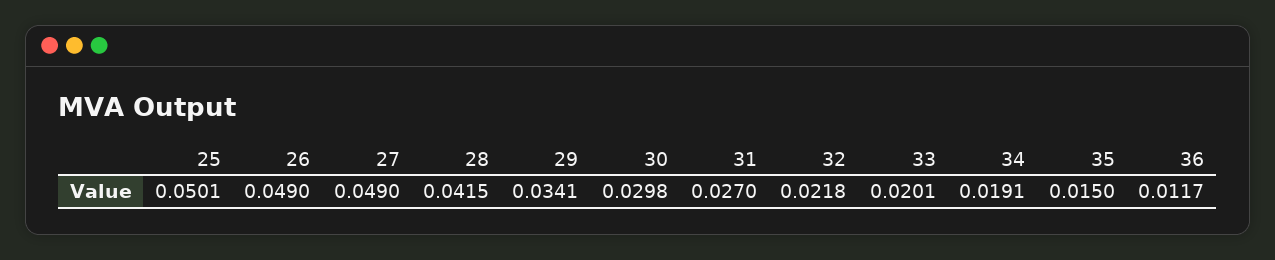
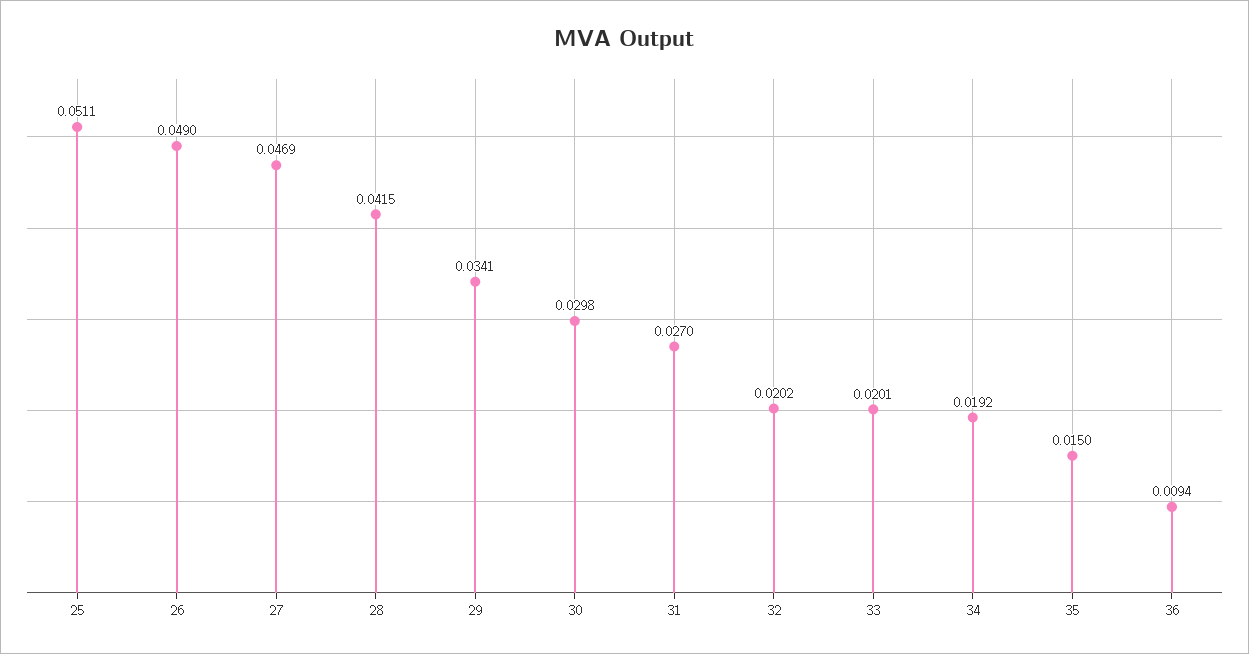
  {
-   "25": 0.0501,
+   "25": 0.0511,
    "26": 0.049,
-   "27": 0.049,
+   "27": 0.0469,
    "28": 0.0415,
    "29": 0.0341,
    "30": 0.0298,
    "31": 0.027,
-   "32": 0.0218,
+   "32": 0.0202,
    "33": 0.0201,
-   "34": 0.0191,
+   "34": 0.0192,
    "35": 0.015,
-   "36": 0.0117
+   "36": 0.0094
  }

